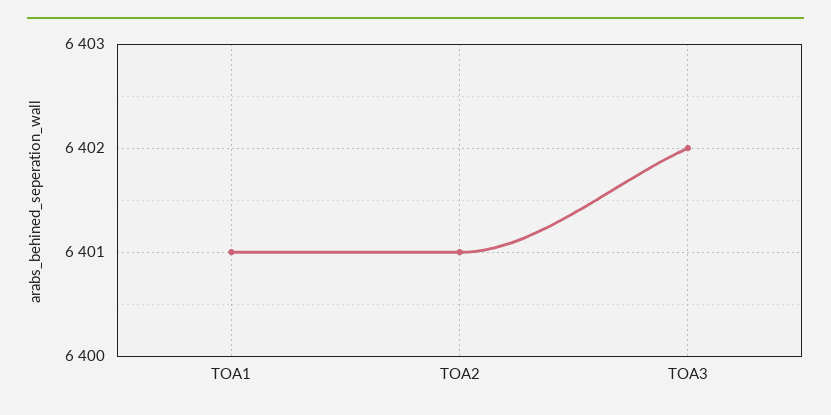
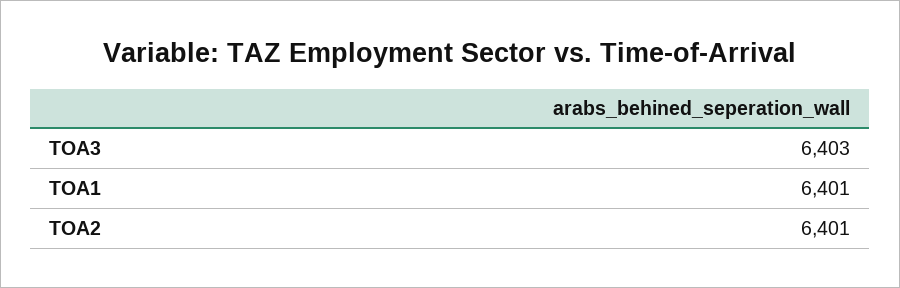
  {
    "TOA1": 6401,
    "TOA2": 6401,
-   "TOA3": 6402
+   "TOA3": 6403
  }

